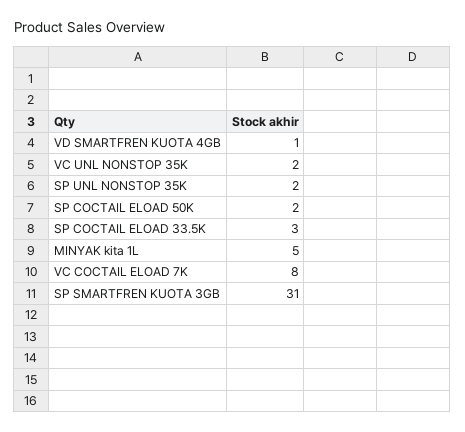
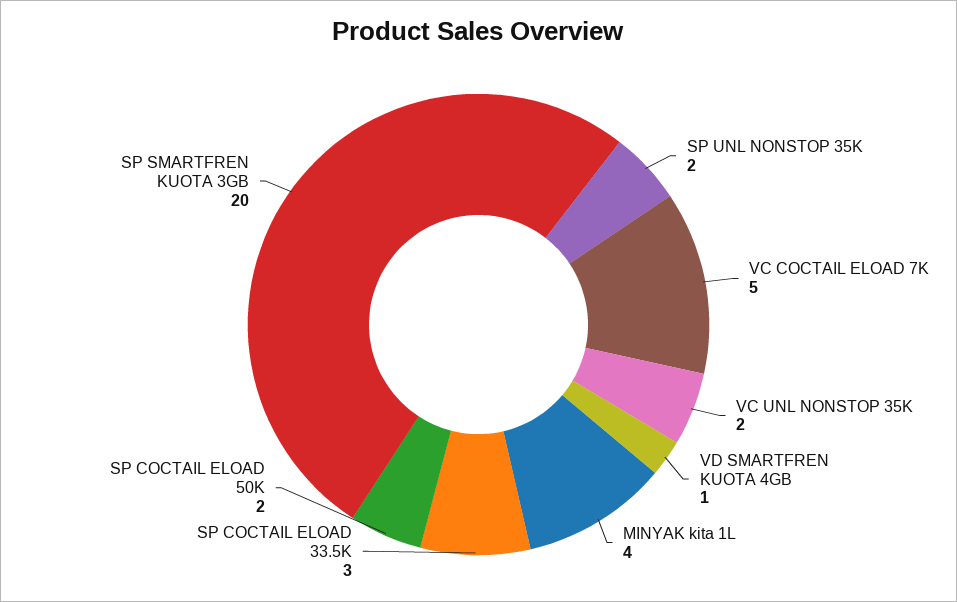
  {
    "VD SMARTFREN KUOTA 4GB": 1,
    "VC UNL NONSTOP 35K": 2,
    "SP UNL NONSTOP 35K": 2,
    "SP COCTAIL ELOAD 50K": 2,
    "SP COCTAIL ELOAD 33.5K": 3,
-   "MINYAK kita 1L": 5,
+   "MINYAK kita 1L": 4,
-   "VC COCTAIL ELOAD 7K": 8,
+   "VC COCTAIL ELOAD 7K": 5,
-   "SP SMARTFREN KUOTA 3GB": 31
+   "SP SMARTFREN KUOTA 3GB": 20
  }

